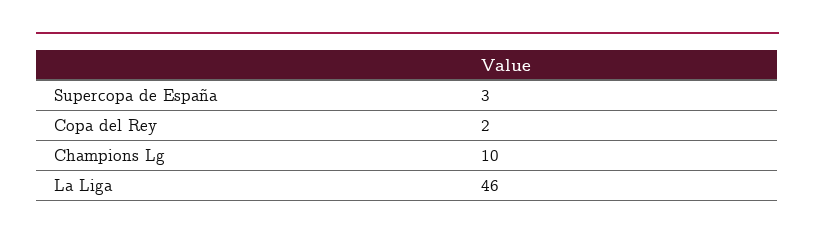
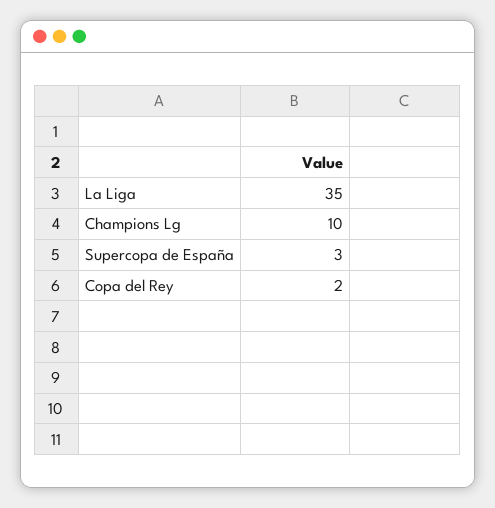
  {
    "Supercopa de España": 3,
    "Copa del Rey": 2,
    "Champions Lg": 10,
-   "La Liga": 46
+   "La Liga": 35
  }

